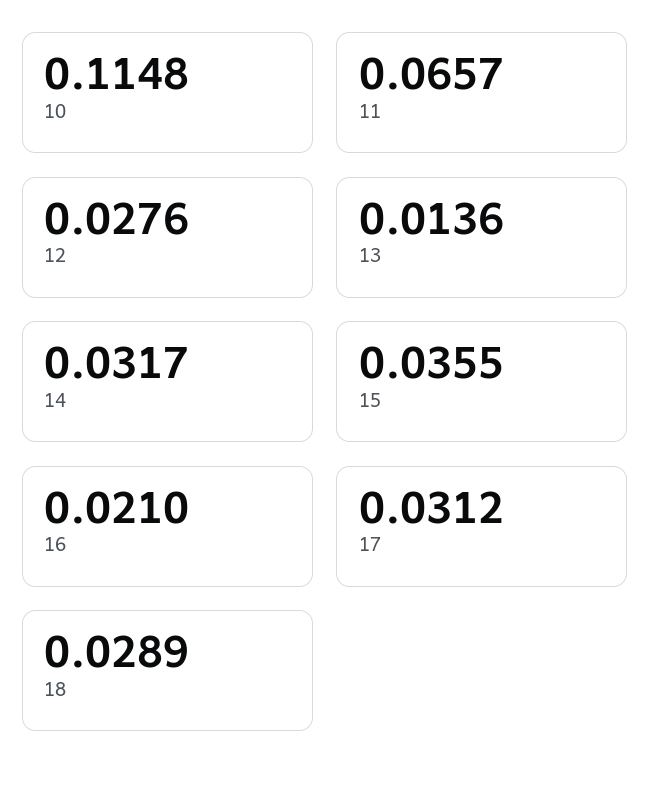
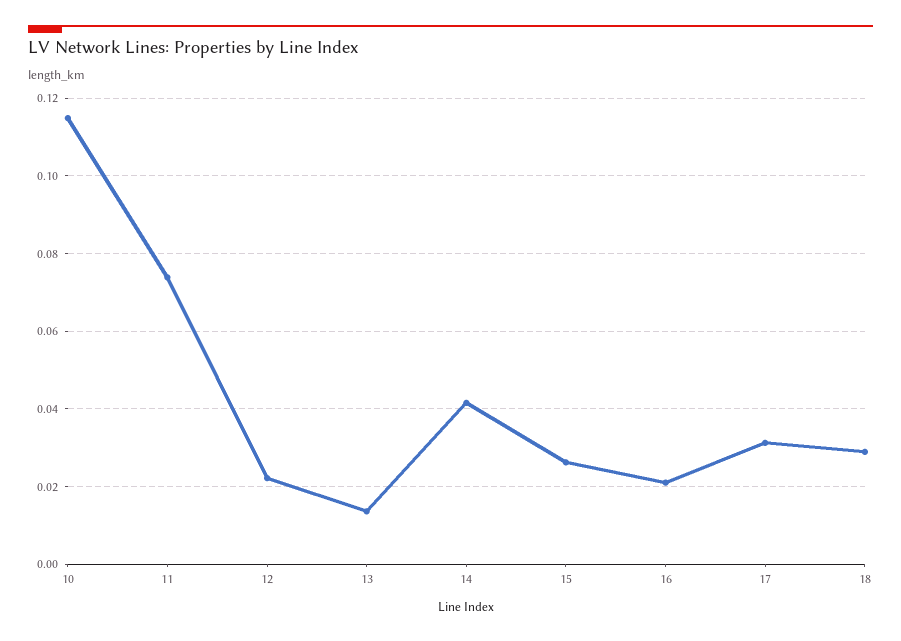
  {
    "10": 0.1148,
-   "11": 0.0657,
+   "11": 0.074,
-   "12": 0.0276,
+   "12": 0.022,
    "13": 0.0136,
-   "14": 0.0317,
+   "14": 0.042,
-   "15": 0.0355,
+   "15": 0.026,
    "16": 0.021,
    "17": 0.0312,
    "18": 0.0289
  }

